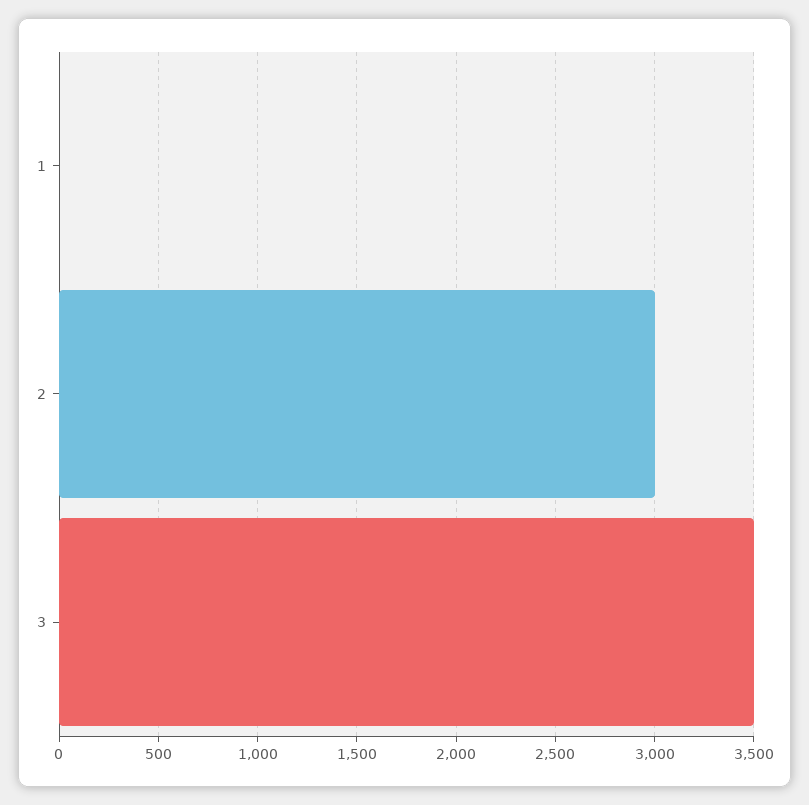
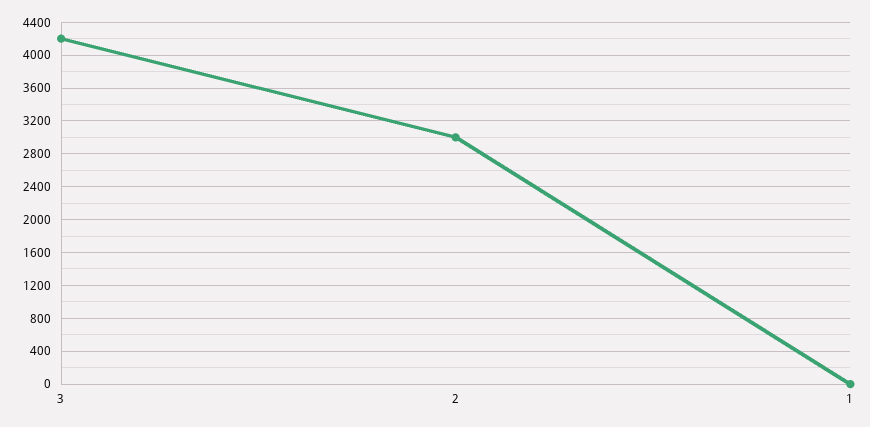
  {
    "1": 0,
    "2": 3000,
-   "3": 3500
+   "3": 4200
  }

